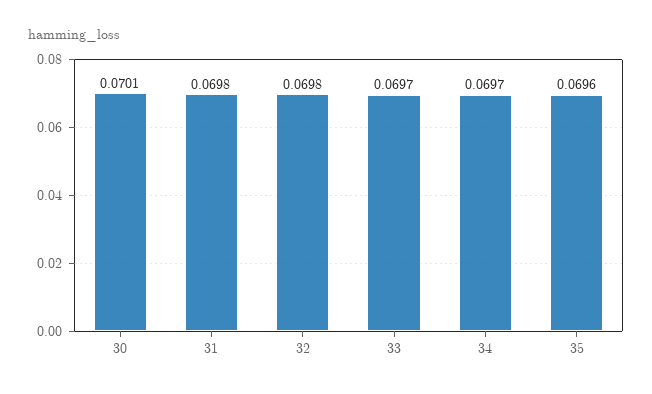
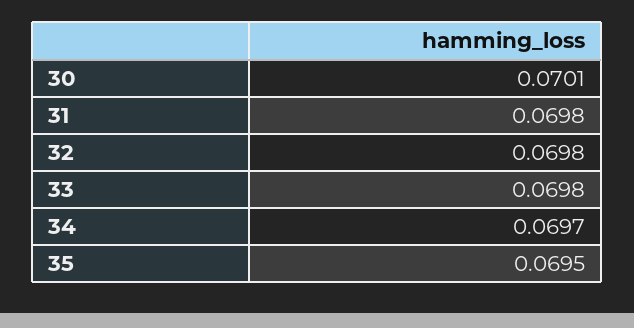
  {
    "30": 0.0701,
    "31": 0.0698,
    "32": 0.0698,
-   "33": 0.0697,
+   "33": 0.0698,
    "34": 0.0697,
-   "35": 0.0696
+   "35": 0.0695
  }

